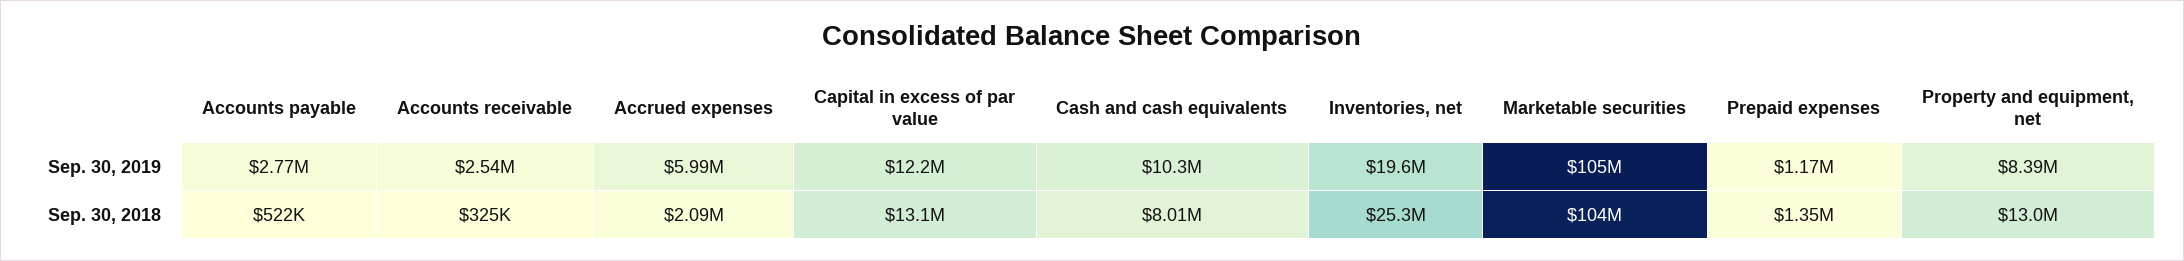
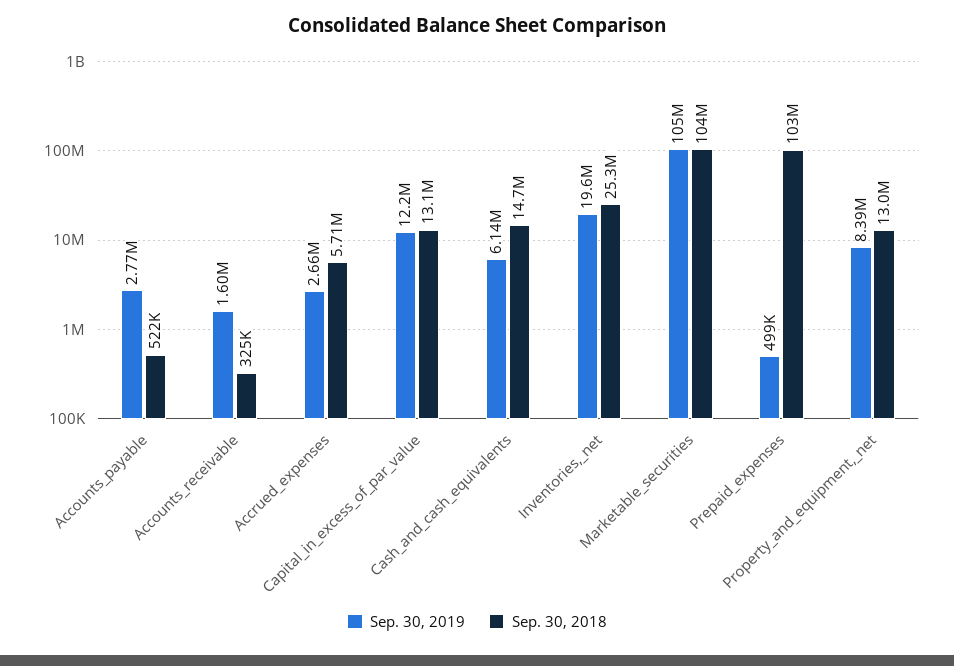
  {
    "Sep. 30, 2019": {
      "Accounts payable": 2770000,
-     "Accounts receivable": 2540000,
+     "Accounts receivable": 1600000,
-     "Accrued expenses": 5990000,
+     "Accrued expenses": 2660000,
      "Capital in excess of par value": 12200000,
-     "Cash and cash equivalents": 10300000,
+     "Cash and cash equivalents": 6140000,
      "Inventories, net": 19600000,
      "Marketable securities": 105000000,
-     "Prepaid expenses": 1170000,
+     "Prepaid expenses": 499000,
      "Property and equipment, net": 8390000
    },
    "Sep. 30, 2018": {
      "Accounts payable": 522000,
      "Accounts receivable": 325000,
-     "Accrued expenses": 2090000,
+     "Accrued expenses": 5710000,
      "Capital in excess of par value": 13100000,
-     "Cash and cash equivalents": 8010000,
+     "Cash and cash equivalents": 14700000,
      "Inventories, net": 25300000,
      "Marketable securities": 104000000,
-     "Prepaid expenses": 1350000,
+     "Prepaid expenses": 103000000,
      "Property and equipment, net": 13000000
    }
  }

